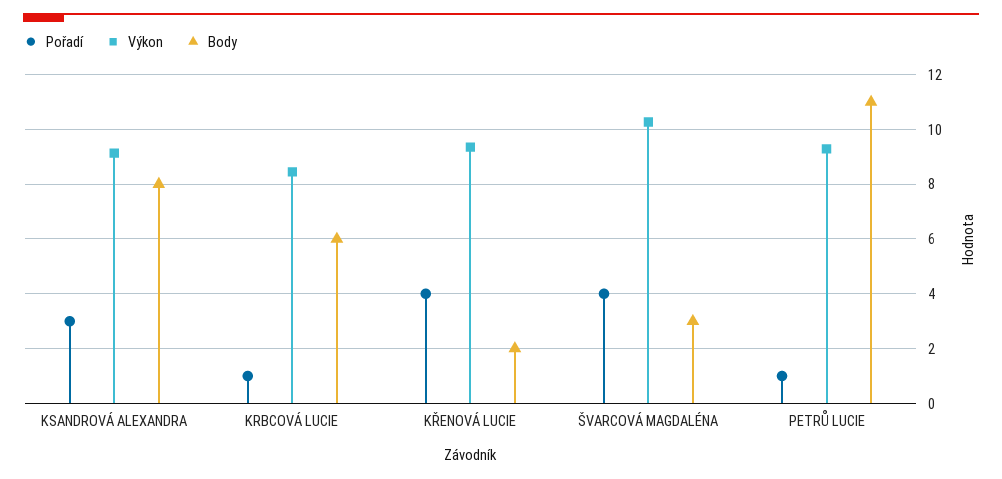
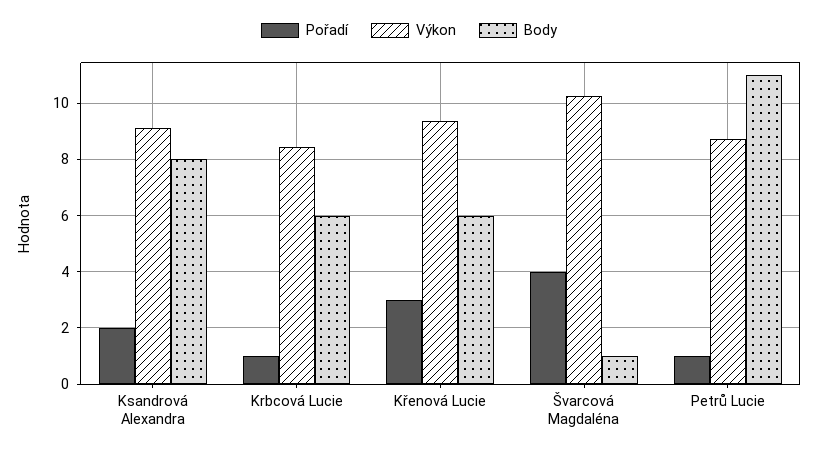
  {
    "Pořadí": {
-     "KSANDROVÁ ALEXANDRA": 3,
+     "KSANDROVÁ ALEXANDRA": 2,
      "KRBCOVÁ LUCIE": 1,
-     "KŘENOVÁ LUCIE": 4,
+     "KŘENOVÁ LUCIE": 3,
      "ŠVARCOVÁ MAGDALÉNA": 4,
      "PETRŮ LUCIE": 1
    },
    "Výkon": {
      "KSANDROVÁ ALEXANDRA": 9.25,
      "KRBCOVÁ LUCIE": 8.5,
      "KŘENOVÁ LUCIE": 9.25,
      "ŠVARCOVÁ MAGDALÉNA": 10.25,
-     "PETRŮ LUCIE": 9.25
+     "PETRŮ LUCIE": 8.75
    },
    "Body": {
      "KSANDROVÁ ALEXANDRA": 8,
      "KRBCOVÁ LUCIE": 6,
-     "KŘENOVÁ LUCIE": 2,
+     "KŘENOVÁ LUCIE": 6,
-     "ŠVARCOVÁ MAGDALÉNA": 3,
+     "ŠVARCOVÁ MAGDALÉNA": 1,
      "PETRŮ LUCIE": 11
    }
  }

